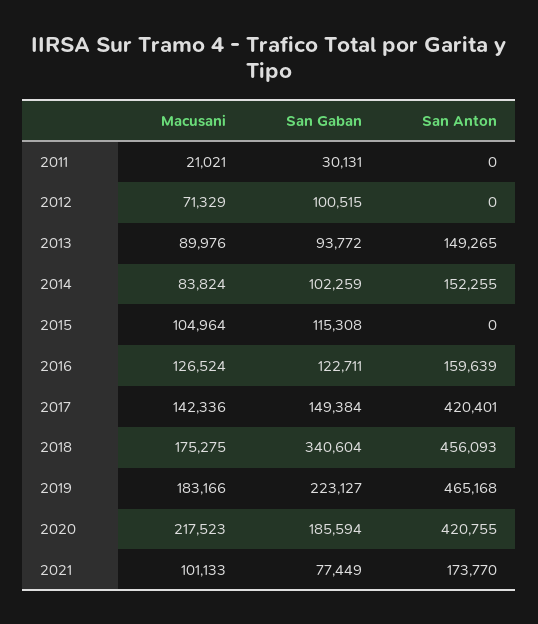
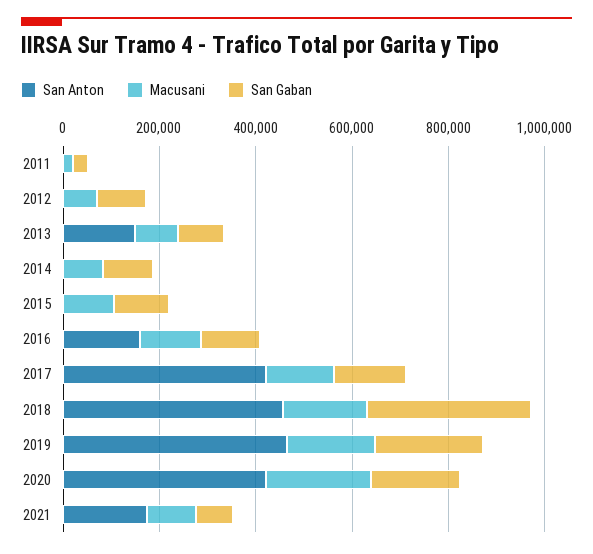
  {
    "Macusani": {
      "2011": 21021,
      "2012": 71329,
      "2013": 89976,
      "2014": 83824,
      "2015": 104964,
      "2016": 126524,
      "2017": 142336,
      "2018": 175275,
      "2019": 183166,
      "2020": 217523,
      "2021": 101133
    },
    "San Gaban": {
      "2011": 30131,
      "2012": 100515,
      "2013": 93772,
      "2014": 102259,
      "2015": 115308,
      "2016": 122711,
      "2017": 149384,
      "2018": 340604,
      "2019": 223127,
      "2020": 185594,
      "2021": 77449
    },
    "San Anton": {
      "2011": 0,
      "2012": 0,
      "2013": 149265,
-     "2014": 152255,
+     "2014": 0,
      "2015": 0,
      "2016": 159639,
      "2017": 420401,
      "2018": 456093,
      "2019": 465168,
      "2020": 420755,
      "2021": 173770
    }
  }

